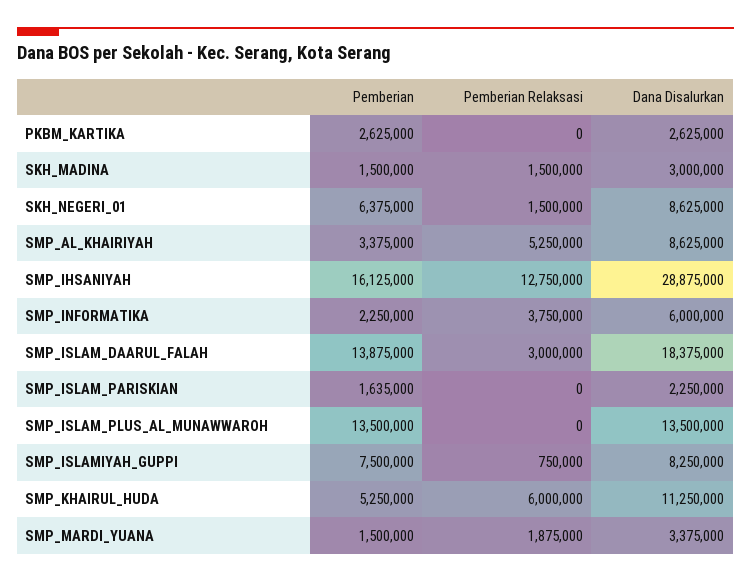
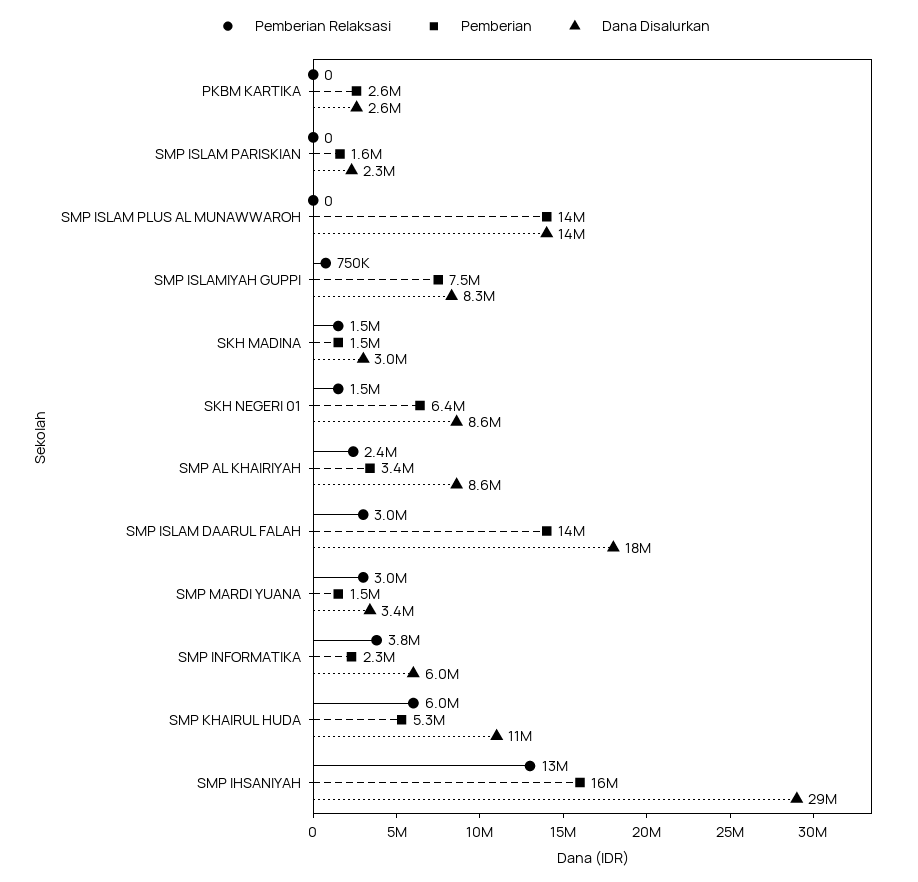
  {
    "Pemberian": {
      "PKBM_KARTIKA": 2625000,
      "SKH_MADINA": 1500000,
      "SKH_NEGERI_01": 6375000,
      "SMP_AL_KHAIRIYAH": 3375000,
      "SMP_IHSANIYAH": 16125000,
      "SMP_INFORMATIKA": 2250000,
      "SMP_ISLAM_DAARUL_FALAH": 13875000,
      "SMP_ISLAM_PARISKIAN": 1635000,
      "SMP_ISLAM_PLUS_AL_MUNAWWAROH": 13500000,
      "SMP_ISLAMIYAH_GUPPI": 7500000,
      "SMP_KHAIRUL_HUDA": 5250000,
      "SMP_MARDI_YUANA": 1500000
    },
    "Pemberian Relaksasi": {
      "PKBM_KARTIKA": 0,
      "SKH_MADINA": 1500000,
      "SKH_NEGERI_01": 1500000,
-     "SMP_AL_KHAIRIYAH": 5250000,
+     "SMP_AL_KHAIRIYAH": 2400000,
      "SMP_IHSANIYAH": 12750000,
      "SMP_INFORMATIKA": 3750000,
      "SMP_ISLAM_DAARUL_FALAH": 3000000,
      "SMP_ISLAM_PARISKIAN": 0,
      "SMP_ISLAM_PLUS_AL_MUNAWWAROH": 0,
      "SMP_ISLAMIYAH_GUPPI": 750000,
      "SMP_KHAIRUL_HUDA": 6000000,
-     "SMP_MARDI_YUANA": 1875000
+     "SMP_MARDI_YUANA": 3000000
    },
    "Dana Disalurkan": {
      "PKBM_KARTIKA": 2625000,
      "SKH_MADINA": 3000000,
      "SKH_NEGERI_01": 8625000,
      "SMP_AL_KHAIRIYAH": 8625000,
      "SMP_IHSANIYAH": 28875000,
      "SMP_INFORMATIKA": 6000000,
      "SMP_ISLAM_DAARUL_FALAH": 18375000,
      "SMP_ISLAM_PARISKIAN": 2250000,
      "SMP_ISLAM_PLUS_AL_MUNAWWAROH": 13500000,
      "SMP_ISLAMIYAH_GUPPI": 8250000,
      "SMP_KHAIRUL_HUDA": 11250000,
      "SMP_MARDI_YUANA": 3375000
    }
  }

